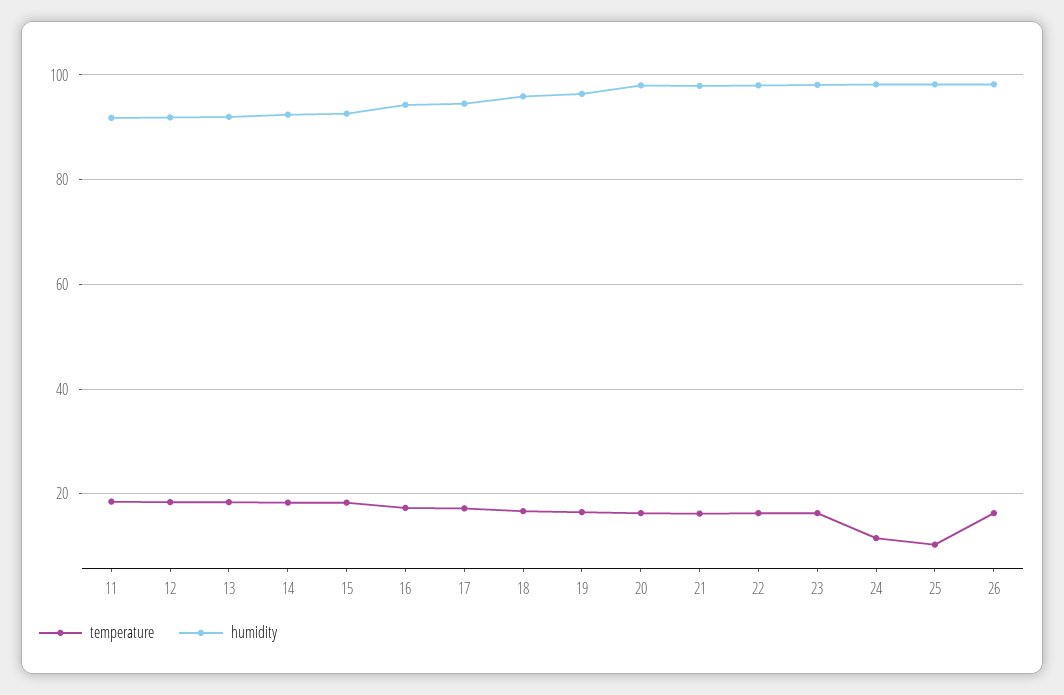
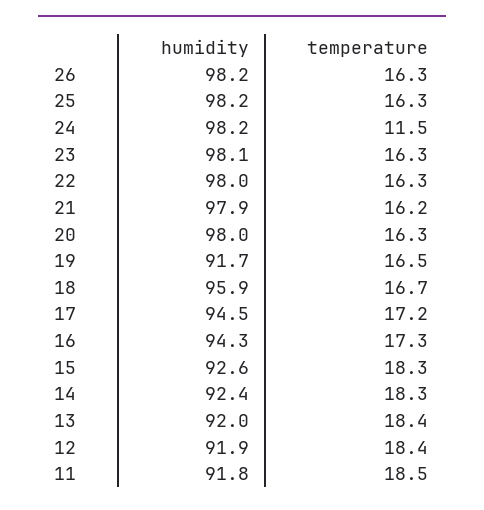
  {
    "temperature": {
      "11": 18.5,
      "12": 18.4,
      "13": 18.4,
      "14": 18.3,
      "15": 18.3,
      "16": 17.3,
      "17": 17.2,
      "18": 16.7,
      "19": 16.5,
      "20": 16.3,
      "21": 16.2,
      "22": 16.3,
      "23": 16.3,
      "24": 11.5,
-     "25": 10,
+     "25": 16.3,
      "26": 16.3
    },
    "humidity": {
      "11": 91.8,
      "12": 91.9,
      "13": 92,
      "14": 92.4,
      "15": 92.6,
      "16": 94.3,
      "17": 94.5,
      "18": 95.9,
-     "19": 96,
+     "19": 91.7,
      "20": 98,
      "21": 97.9,
      "22": 98,
      "23": 98.1,
      "24": 98.2,
      "25": 98.2,
      "26": 98.2
    }
  }

